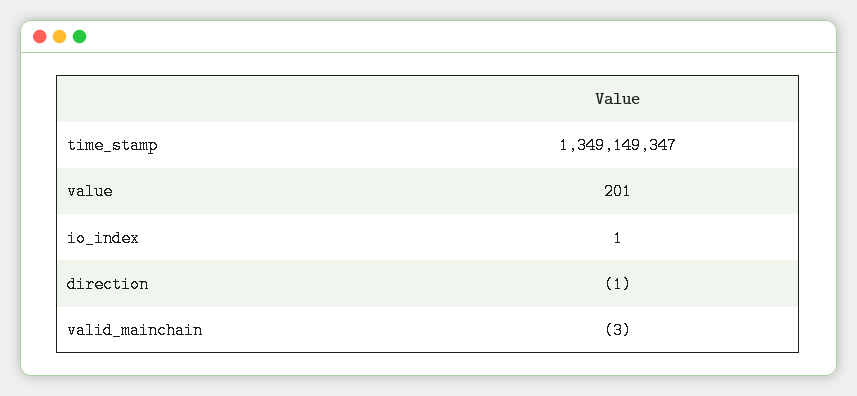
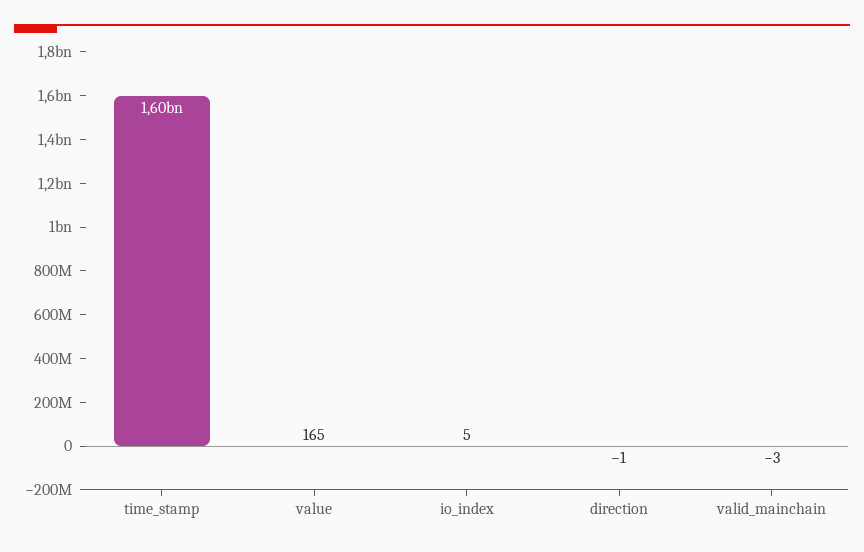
  {
-   "time_stamp": 1349149347,
+   "time_stamp": 1600000000,
-   "value": 201,
+   "value": 165,
-   "io_index": 1,
+   "io_index": 5,
    "direction": -1,
    "valid_mainchain": -3
  }

